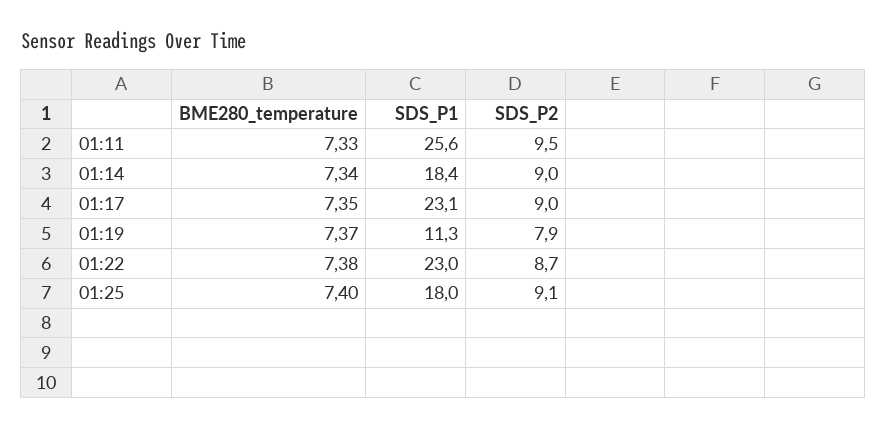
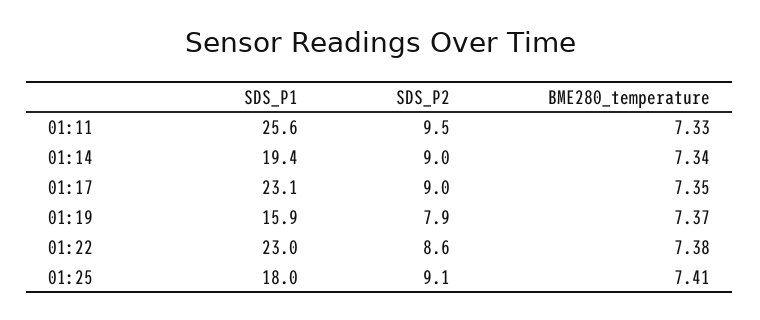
  {
    "BME280_temperature": {
      "01:11": 7.33,
      "01:14": 7.34,
      "01:17": 7.35,
      "01:19": 7.37,
      "01:22": 7.38,
-     "01:25": 7.4
+     "01:25": 7.41
    },
    "SDS_P1": {
      "01:11": 25.6,
-     "01:14": 18.4,
+     "01:14": 19.4,
      "01:17": 23.1,
-     "01:19": 11.3,
+     "01:19": 15.9,
      "01:22": 23,
      "01:25": 18
    },
    "SDS_P2": {
      "01:11": 9.5,
      "01:14": 9,
      "01:17": 9,
      "01:19": 7.9,
-     "01:22": 8.7,
+     "01:22": 8.6,
      "01:25": 9.1
    }
  }

